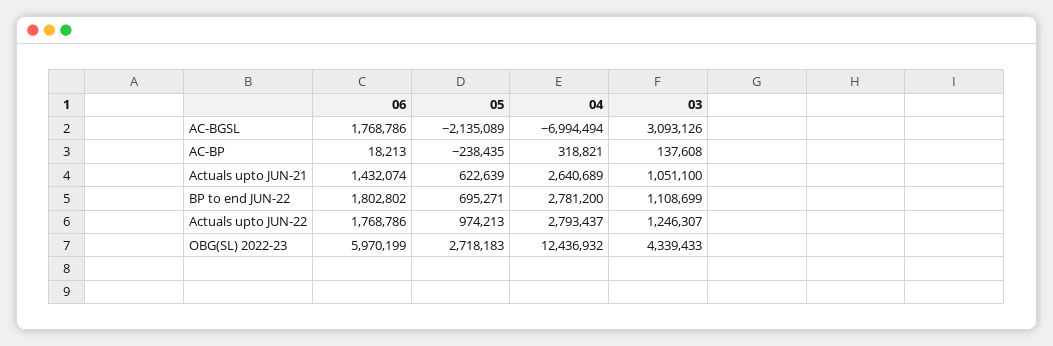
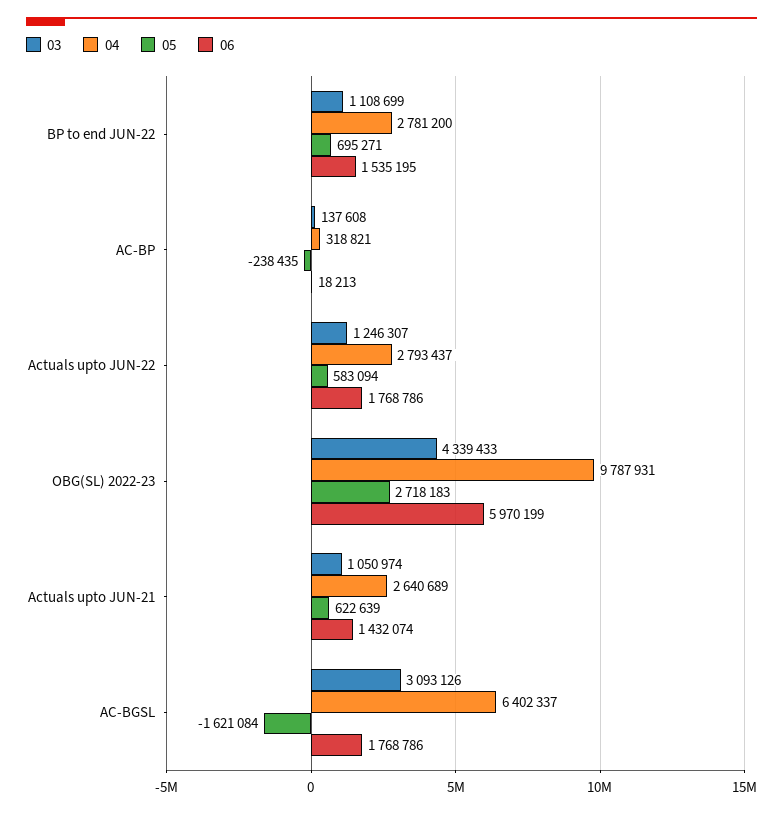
  {
    "06": {
      "AC-BGSL": 1768786,
      "AC-BP": 18213,
      "Actuals upto JUN-21": 1432074,
-     "BP to end JUN-22": 1802802,
+     "BP to end JUN-22": 1535195,
      "Actuals upto JUN-22": 1768786,
      "OBG(SL) 2022-23": 5970199
    },
    "05": {
-     "AC-BGSL": -2135089,
+     "AC-BGSL": -1621084,
      "AC-BP": -238435,
      "Actuals upto JUN-21": 622639,
      "BP to end JUN-22": 695271,
-     "Actuals upto JUN-22": 974213,
+     "Actuals upto JUN-22": 583094,
      "OBG(SL) 2022-23": 2718183
    },
    "04": {
-     "AC-BGSL": -6994494,
+     "AC-BGSL": 6402337,
      "AC-BP": 318821,
      "Actuals upto JUN-21": 2640689,
      "BP to end JUN-22": 2781200,
      "Actuals upto JUN-22": 2793437,
-     "OBG(SL) 2022-23": 12436932
+     "OBG(SL) 2022-23": 9787931
    },
    "03": {
      "AC-BGSL": 3093126,
      "AC-BP": 137608,
-     "Actuals upto JUN-21": 1051100,
+     "Actuals upto JUN-21": 1050974,
      "BP to end JUN-22": 1108699,
      "Actuals upto JUN-22": 1246307,
      "OBG(SL) 2022-23": 4339433
    }
  }

